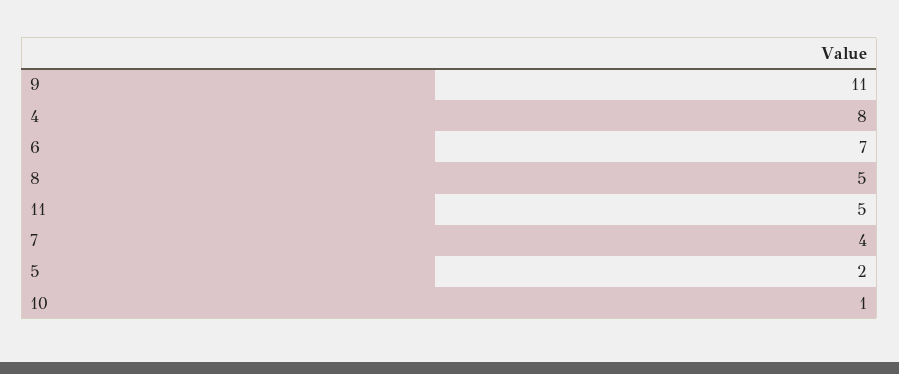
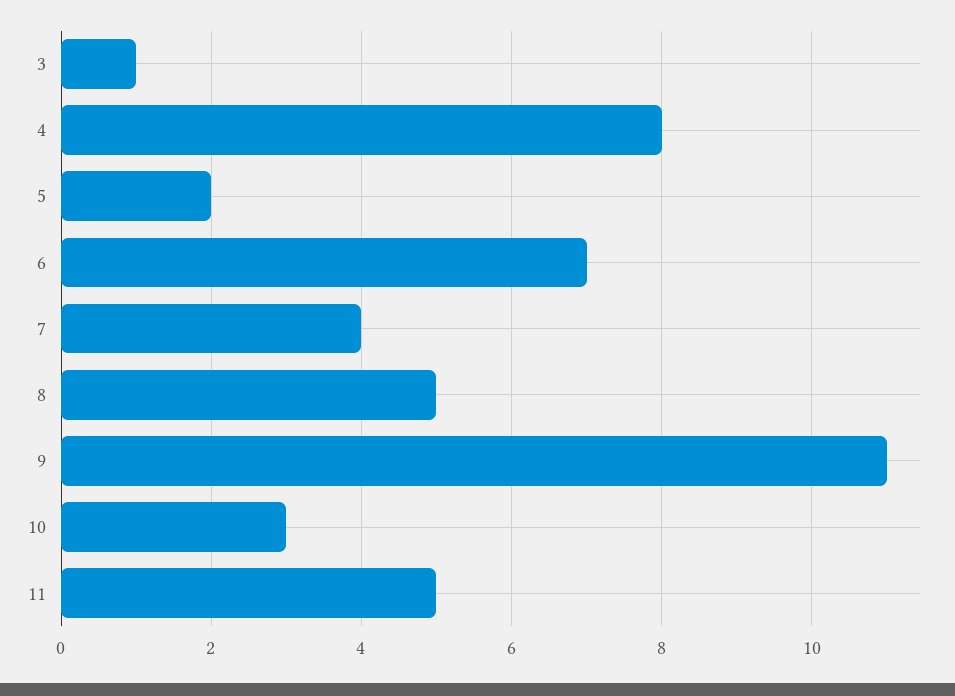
  {
    "9": 11,
    "4": 8,
    "6": 7,
    "8": 5,
    "11": 5,
    "7": 4,
    "5": 2,
-   "10": 1
+   "10": 3,
+   "3": 1
  }

